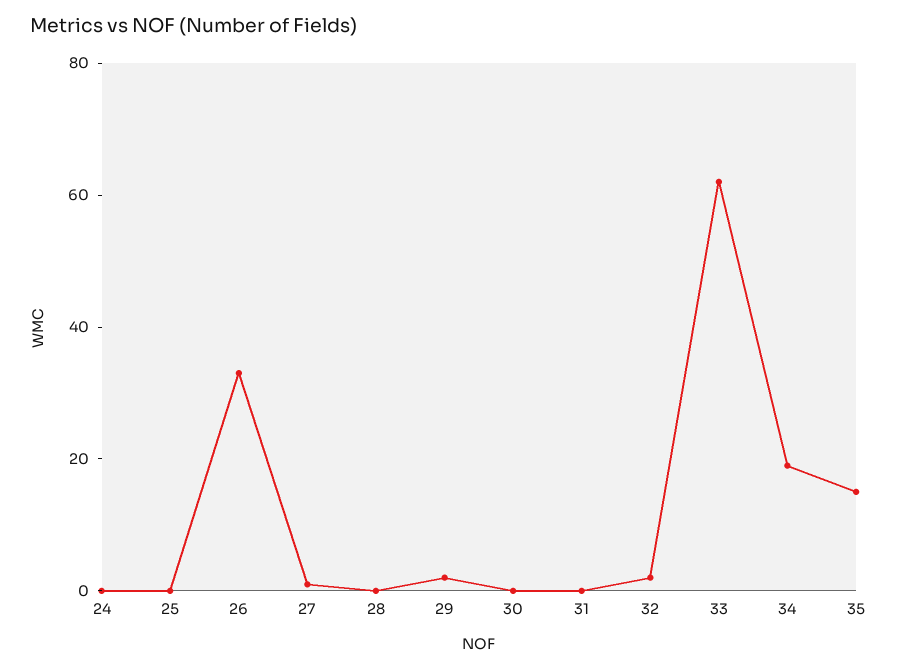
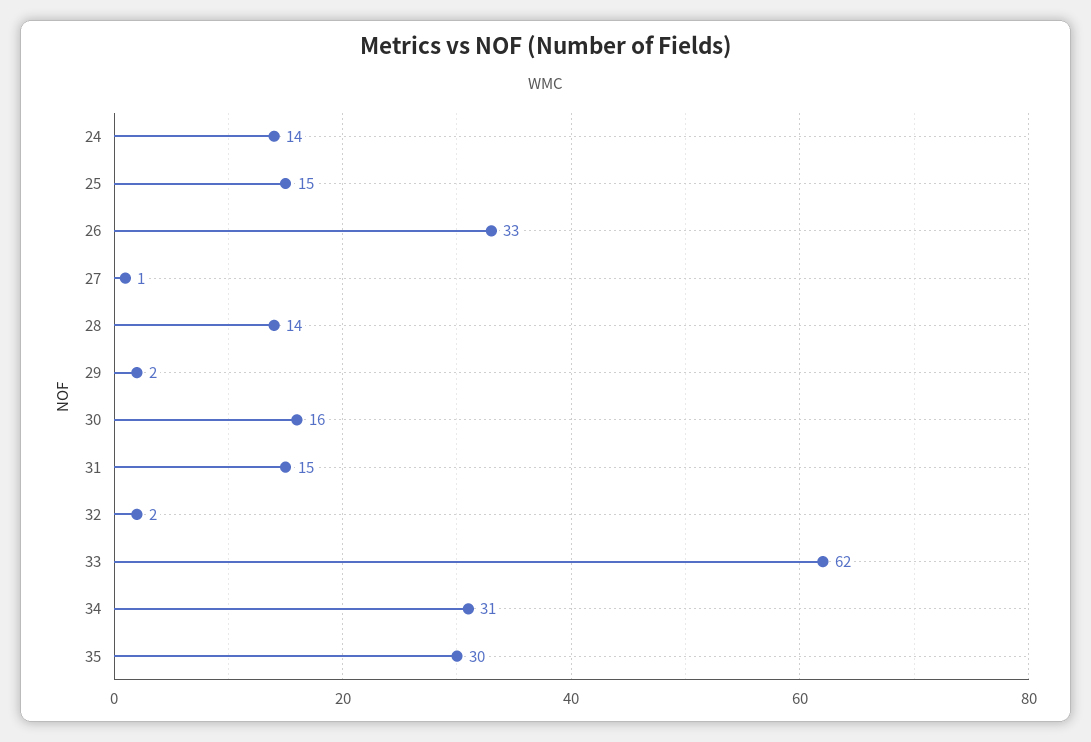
  {
-   "24": 0,
+   "24": 14,
-   "25": 0,
+   "25": 15,
    "26": 33,
    "27": 1,
-   "28": 0,
+   "28": 14,
    "29": 2,
-   "30": 0,
+   "30": 16,
-   "31": 0,
+   "31": 15,
    "32": 2,
    "33": 62,
-   "34": 20,
+   "34": 31,
-   "35": 15
+   "35": 30
  }

